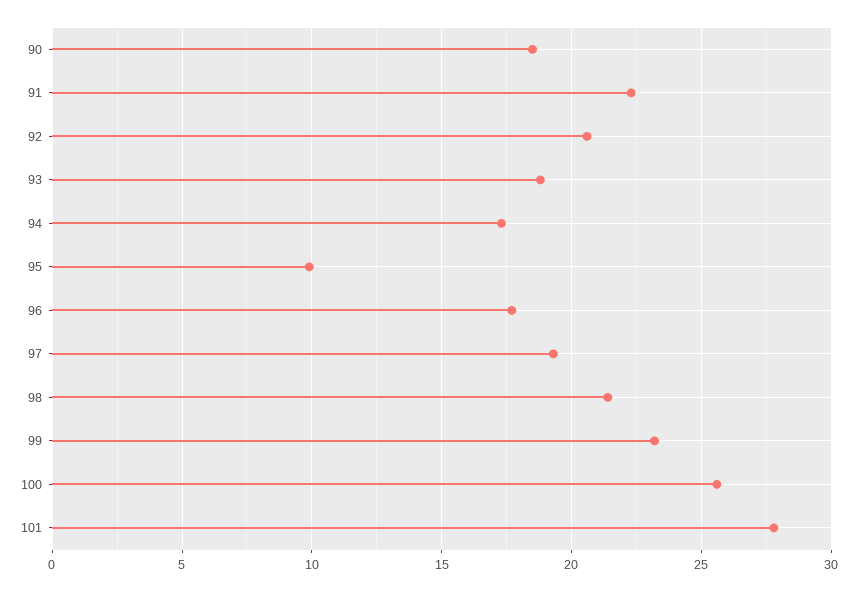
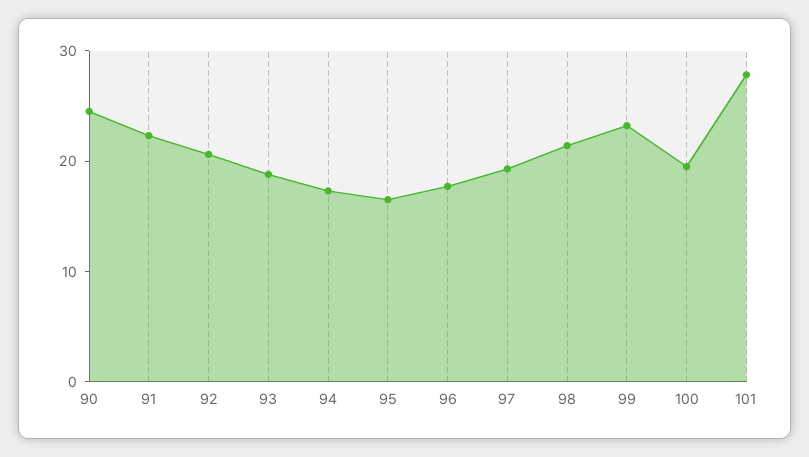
  {
-   "90": 18.5,
+   "90": 24,
    "91": 22.5,
    "92": 20.5,
    "93": 19,
    "94": 17.5,
-   "95": 10,
+   "95": 16,
    "96": 17.5,
    "97": 19.5,
    "98": 21.5,
    "99": 23,
-   "100": 25.5,
+   "100": 20,
    "101": 28
  }

